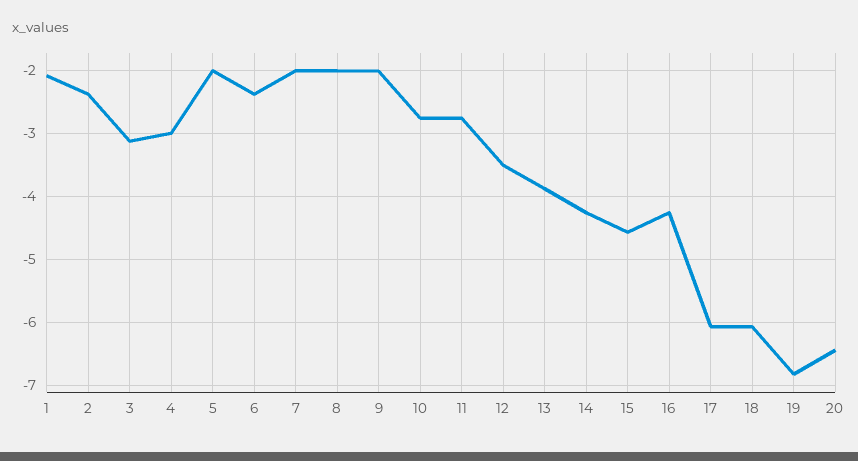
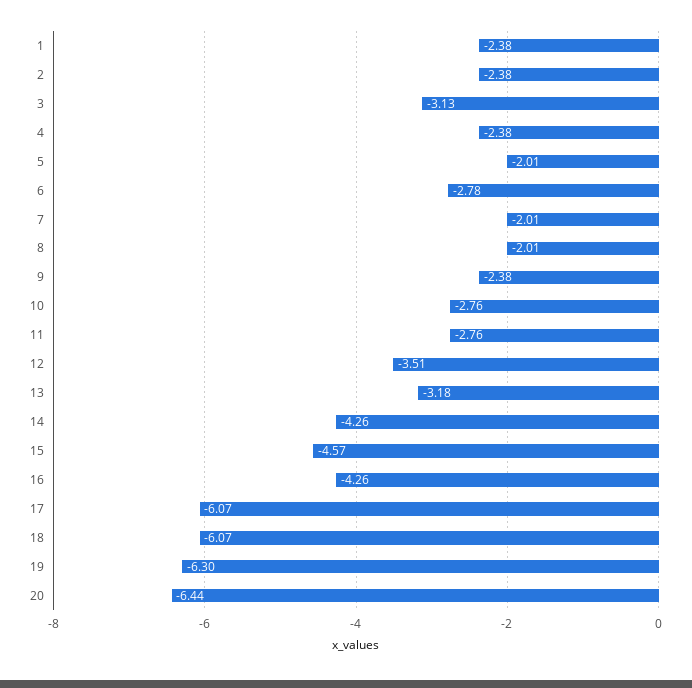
  {
-   "1": -2.1,
+   "1": -2.38,
    "2": -2.38,
    "3": -3.13,
-   "4": -3,
+   "4": -2.38,
    "5": -2.01,
-   "6": -2.4,
+   "6": -2.78,
    "7": -2.01,
    "8": -2.01,
-   "9": -2,
+   "9": -2.38,
    "10": -2.76,
    "11": -2.76,
    "12": -3.51,
-   "13": -3.9,
+   "13": -3.18,
    "14": -4.26,
    "15": -4.57,
    "16": -4.26,
    "17": -6.07,
    "18": -6.07,
-   "19": -6.8,
+   "19": -6.3,
    "20": -6.44
  }

